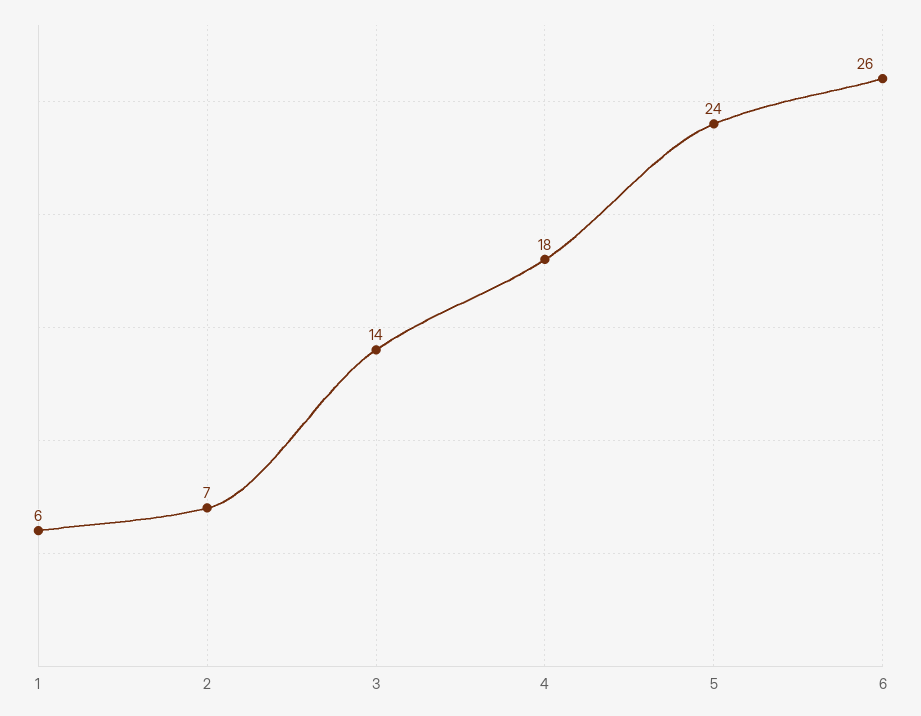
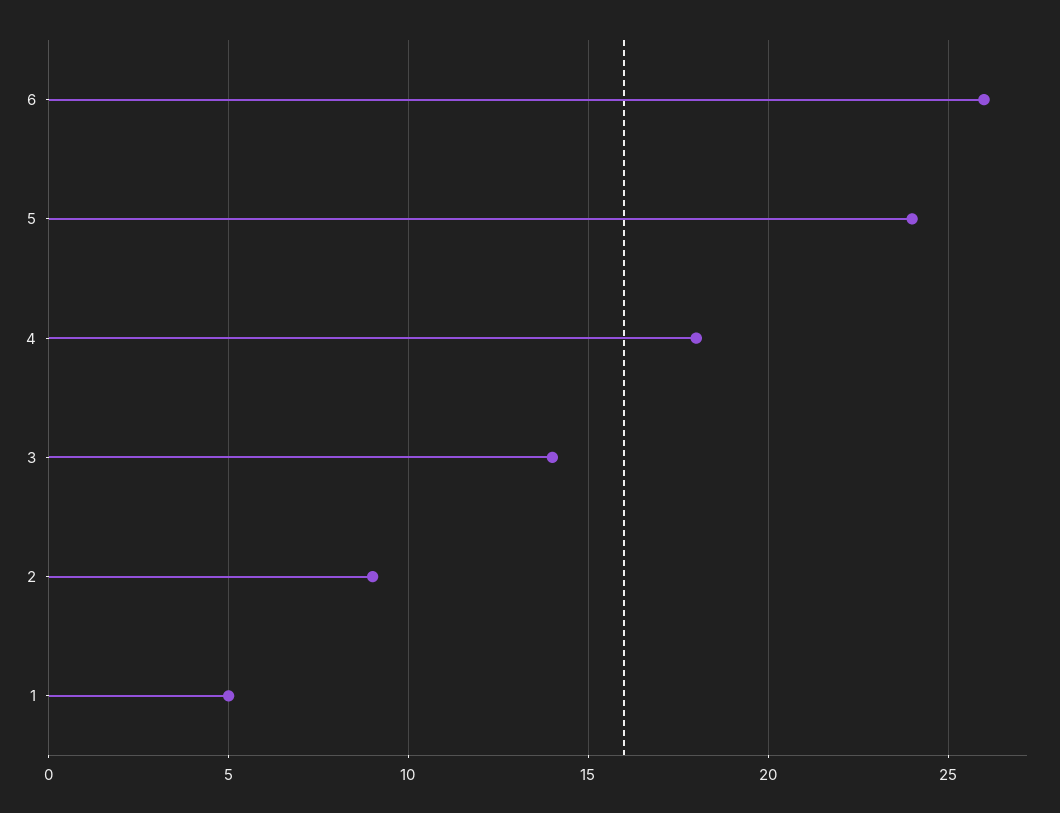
  {
-   "1": 6,
+   "1": 5,
-   "2": 7,
+   "2": 9,
    "3": 14,
    "4": 18,
    "5": 24,
    "6": 26
  }

